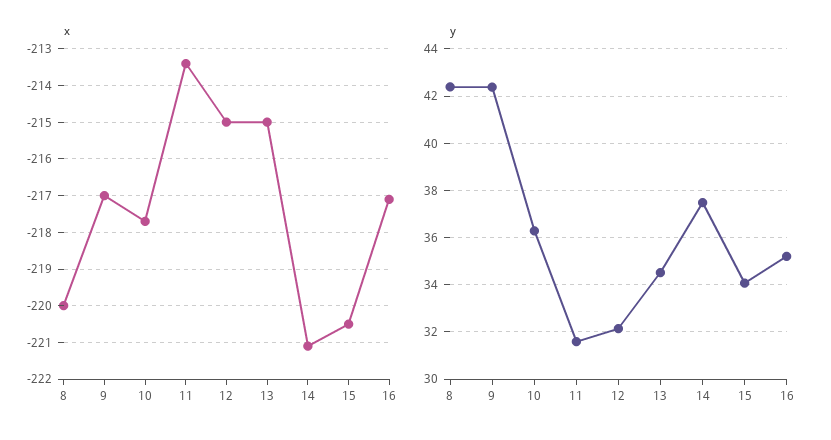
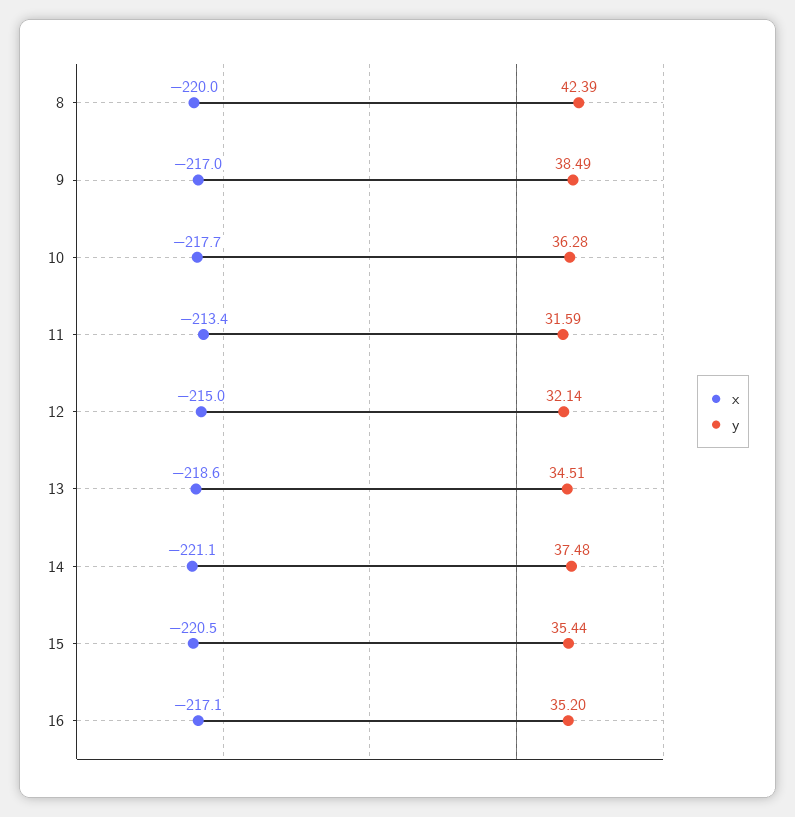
  {
    "x": {
      "8": -220,
      "9": -217,
      "10": -217.7,
      "11": -213.4,
      "12": -215,
-     "13": -215,
+     "13": -218.6,
      "14": -221.1,
      "15": -220.5,
      "16": -217.1
    },
    "y": {
      "8": 42.39,
-     "9": 42.5,
+     "9": 38.49,
      "10": 36.28,
      "11": 31.59,
      "12": 32.14,
      "13": 34.51,
      "14": 37.48,
-     "15": 34,
+     "15": 35.44,
      "16": 35.2
    }
  }

